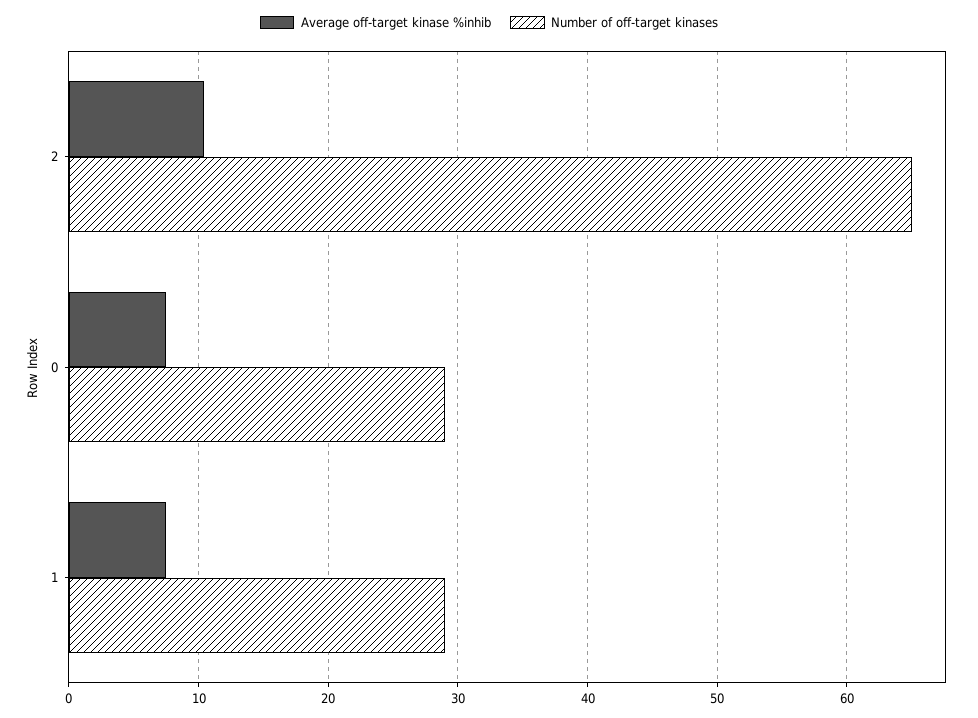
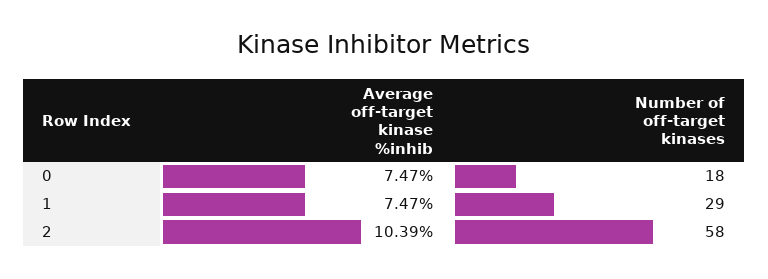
  {
    "Average off-target kinase %inhib": {
      "2": 10.39,
      "0": 7.47,
      "1": 7.47
    },
    "Number of off-target kinases": {
-     "2": 65,
+     "2": 58,
-     "0": 29,
+     "0": 18,
      "1": 29
    }
  }

